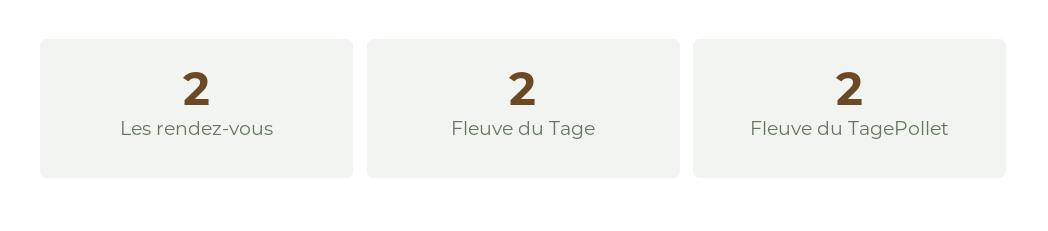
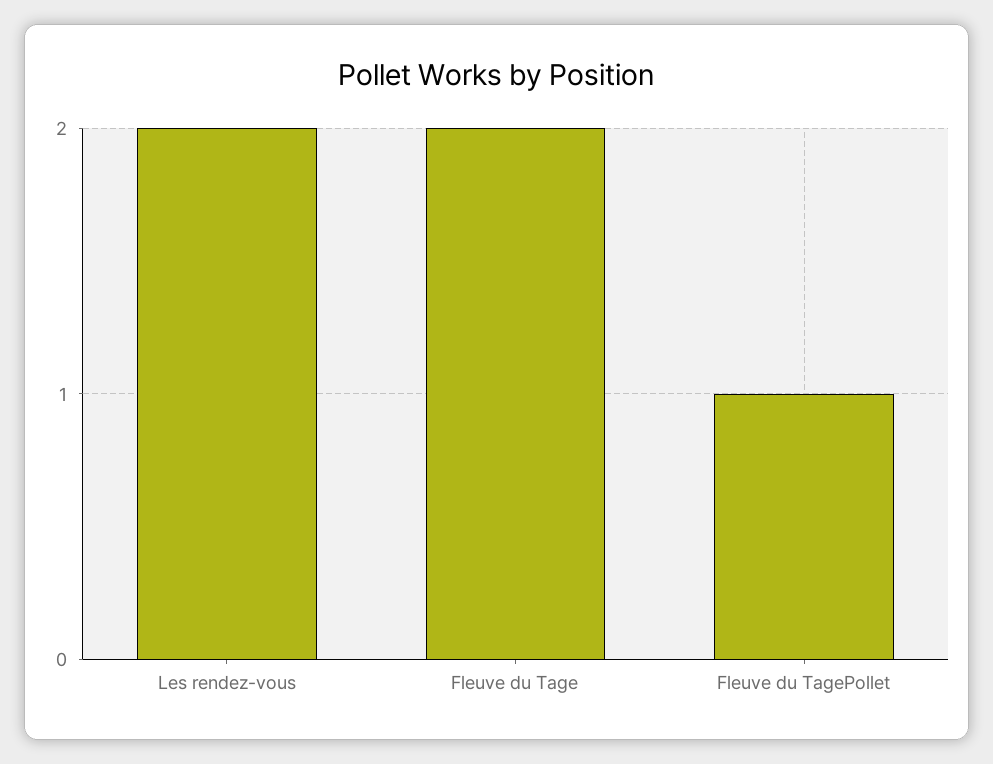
  {
    "Les rendez-vous": 2,
    "Fleuve du Tage": 2,
-   "Fleuve du TagePollet": 2
+   "Fleuve du TagePollet": 1
  }

